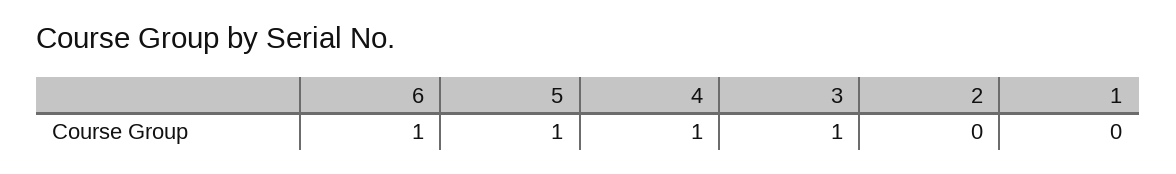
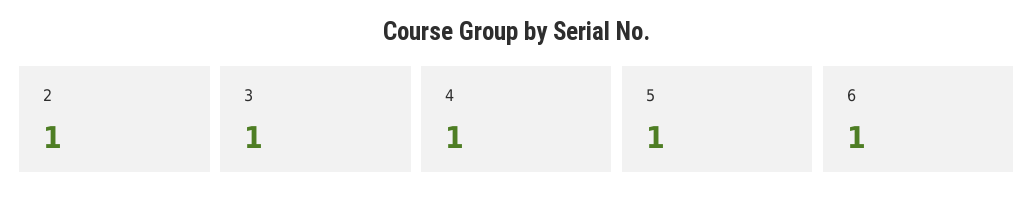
  {
    "6": 1,
    "5": 1,
    "4": 1,
    "3": 1,
-   "2": 0,
+   "2": 1
-   "1": 0
  }

